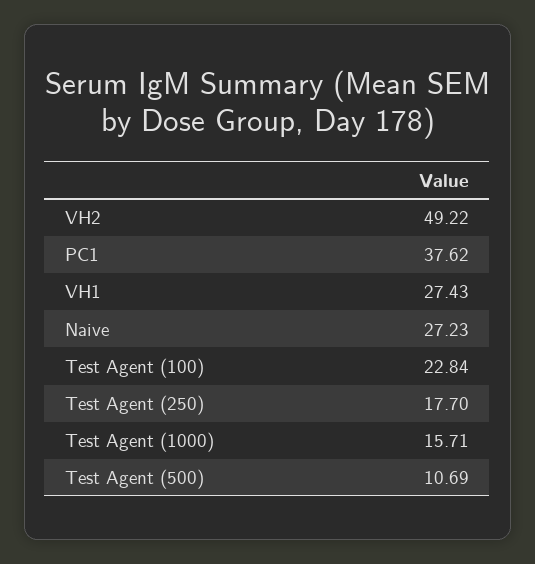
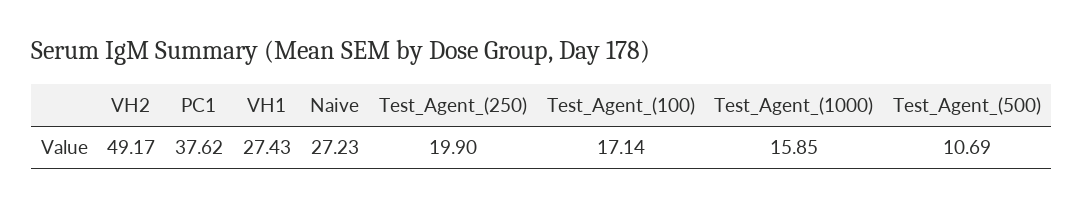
  {
-   "VH2": 49.22,
+   "VH2": 49.17,
    "PC1": 37.62,
    "VH1": 27.43,
    "Naive": 27.23,
-   "Test Agent (100)": 22.84,
+   "Test Agent (100)": 17.14,
-   "Test Agent (250)": 17.7,
+   "Test Agent (250)": 19.9,
-   "Test Agent (1000)": 15.71,
+   "Test Agent (1000)": 15.85,
    "Test Agent (500)": 10.69
  }

